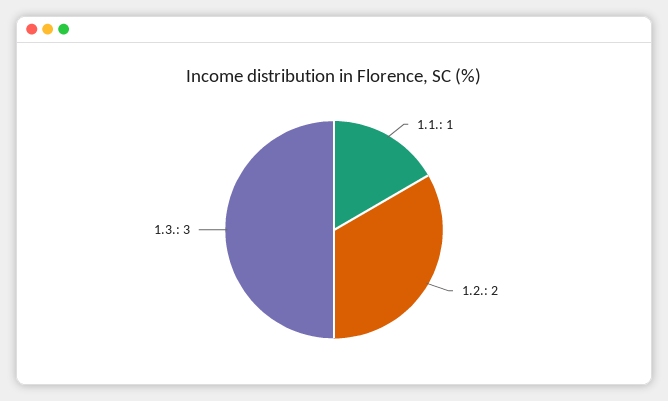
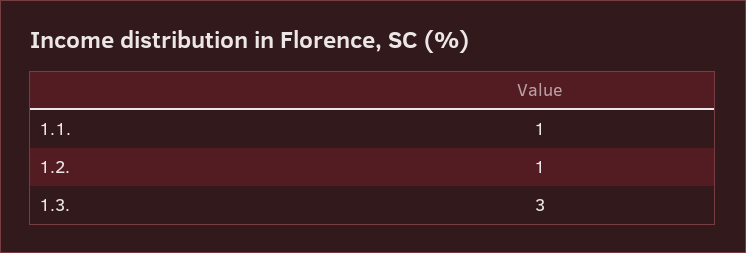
  {
    "1.1.": 1,
-   "1.2.": 2,
+   "1.2.": 1,
    "1.3.": 3
  }

